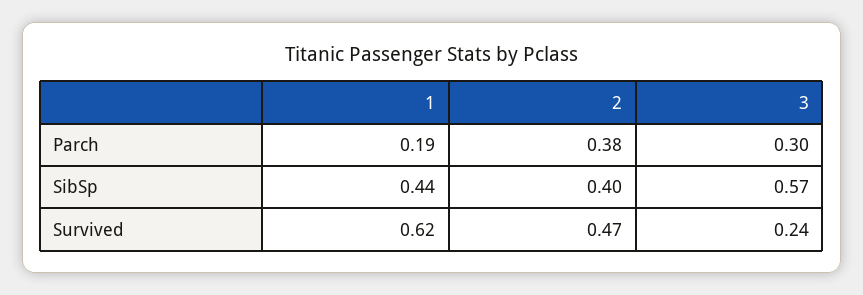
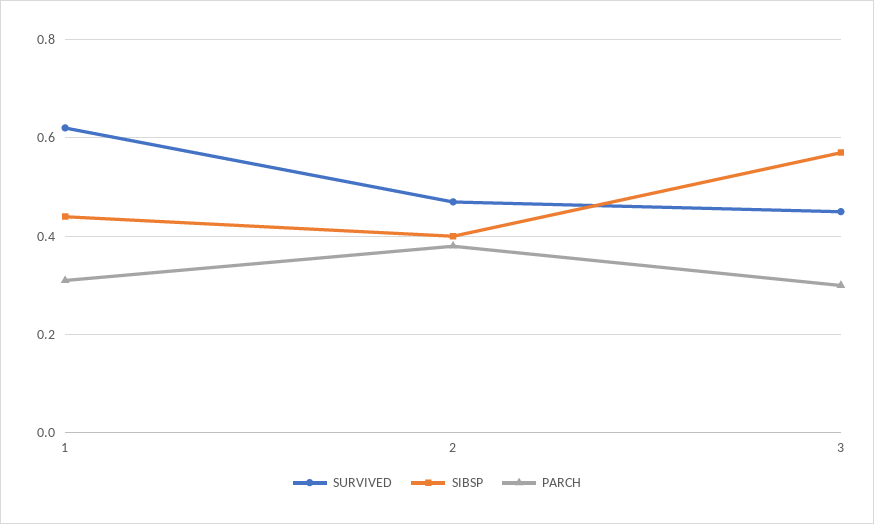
  {
    "Parch": {
-     "1": 0.19,
+     "1": 0.3,
      "2": 0.38,
      "3": 0.3
    },
    "SibSp": {
      "1": 0.44,
      "2": 0.4,
      "3": 0.57
    },
    "Survived": {
      "1": 0.62,
      "2": 0.47,
-     "3": 0.24
+     "3": 0.45
    }
  }

